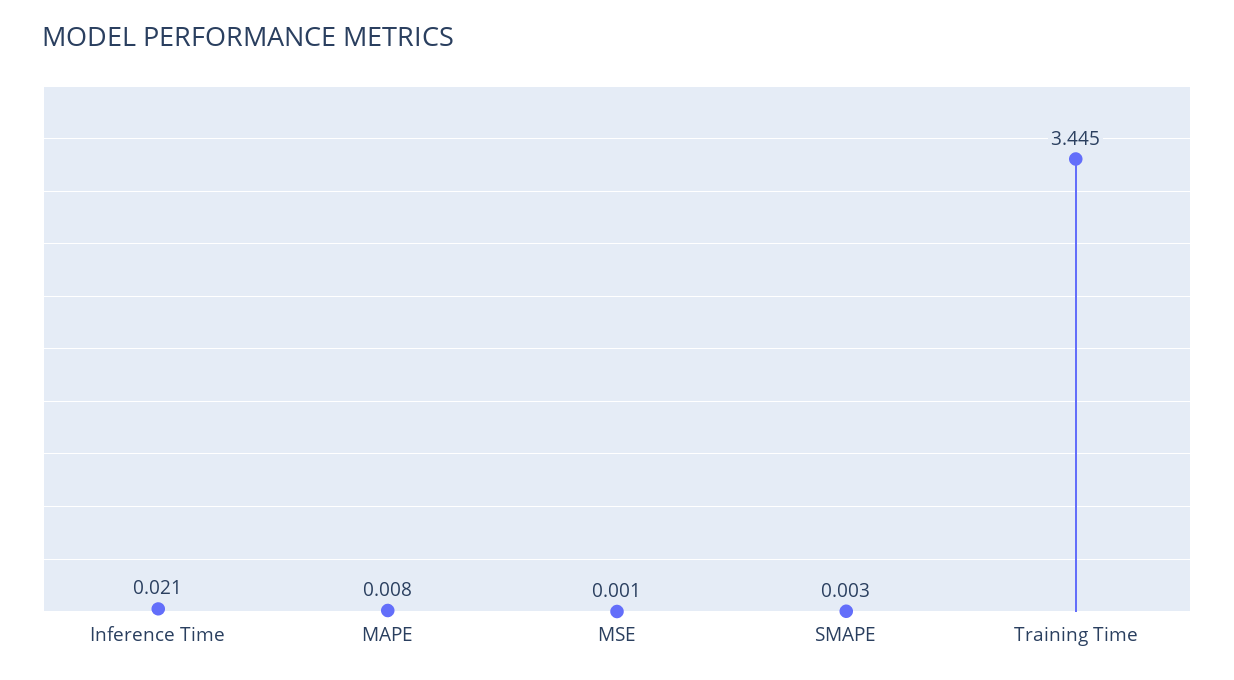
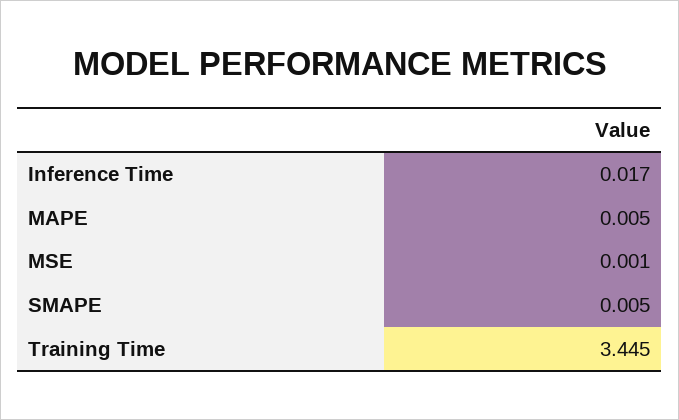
  {
-   "Inference Time": 0.021,
+   "Inference Time": 0.017,
-   "MAPE": 0.008,
+   "MAPE": 0.005,
    "MSE": 0.001,
-   "SMAPE": 0.003,
+   "SMAPE": 0.005,
    "Training Time": 3.445
  }

